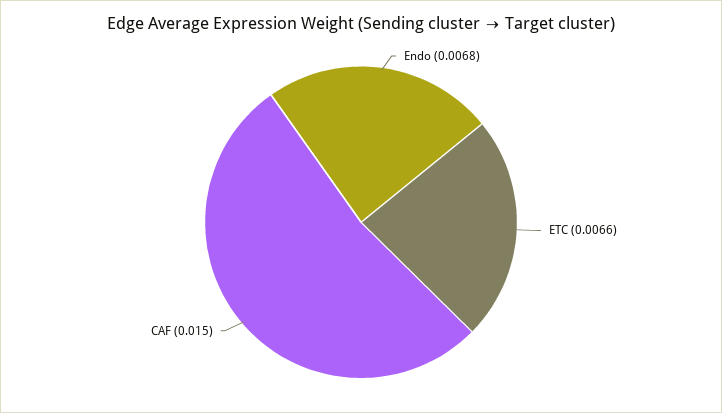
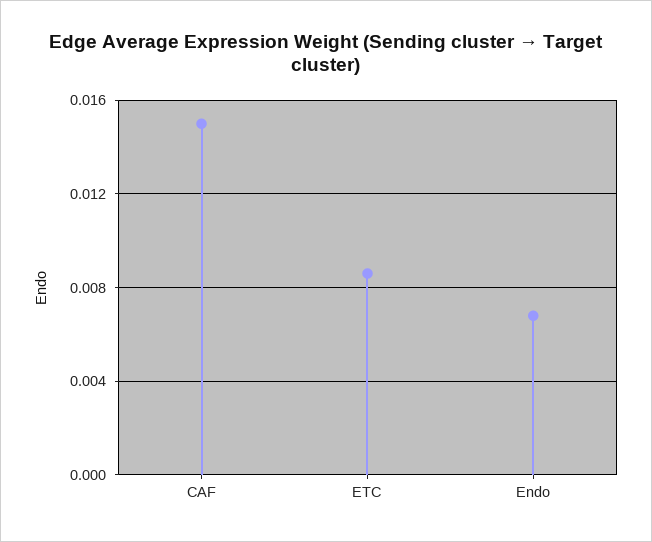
  {
    "Endo": 0.0068,
-   "ETC": 0.0066,
+   "ETC": 0.0085,
    "CAF": 0.015
  }

